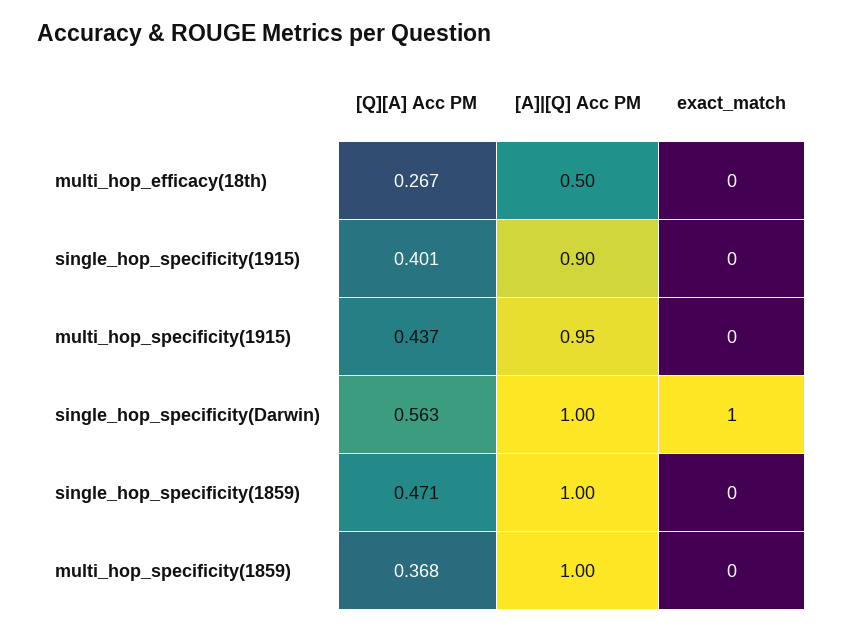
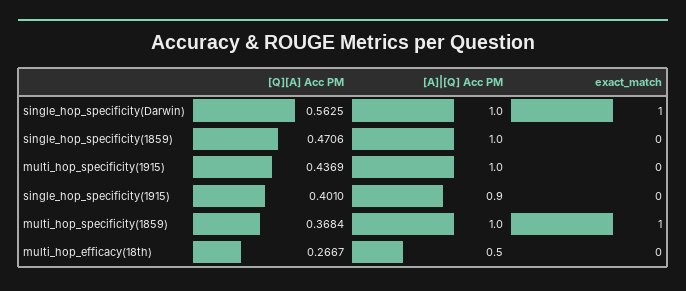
  {
    "[Q][A] Acc PM": {
      "multi_hop_efficacy(18th)": 0.2667,
      "single_hop_specificity(1915)": 0.401,
      "multi_hop_specificity(1915)": 0.4369,
      "single_hop_specificity(Darwin)": 0.5625,
      "single_hop_specificity(1859)": 0.4706,
      "multi_hop_specificity(1859)": 0.3684
    },
    "[A]|[Q] Acc PM": {
      "multi_hop_efficacy(18th)": 0.5,
      "single_hop_specificity(1915)": 0.9,
-     "multi_hop_specificity(1915)": 0.95,
+     "multi_hop_specificity(1915)": 1,
      "single_hop_specificity(Darwin)": 1,
      "single_hop_specificity(1859)": 1,
      "multi_hop_specificity(1859)": 1
    },
    "exact_match": {
      "multi_hop_efficacy(18th)": 0,
      "single_hop_specificity(1915)": 0,
      "multi_hop_specificity(1915)": 0,
      "single_hop_specificity(Darwin)": 1,
      "single_hop_specificity(1859)": 0,
-     "multi_hop_specificity(1859)": 0
+     "multi_hop_specificity(1859)": 1
    }
  }

